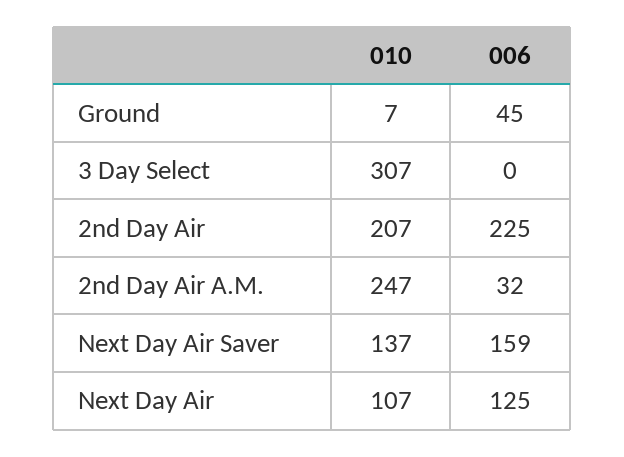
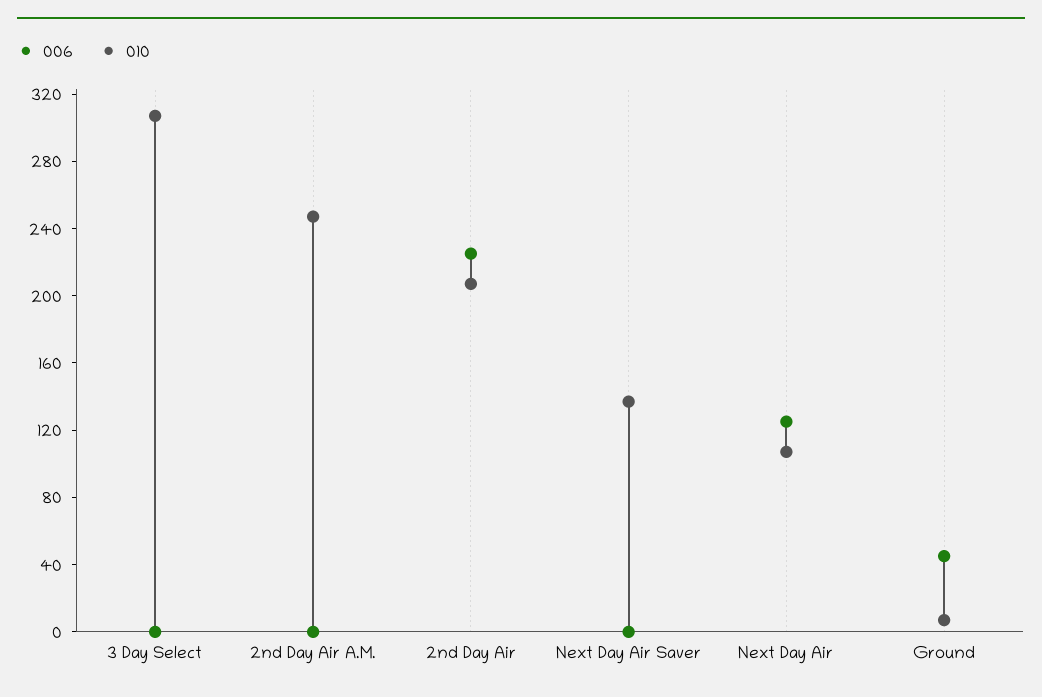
  {
    "010": {
      "Ground": 7,
      "3 Day Select": 307,
      "2nd Day Air": 207,
      "2nd Day Air A.M.": 247,
      "Next Day Air Saver": 137,
      "Next Day Air": 107
    },
    "006": {
      "Ground": 45,
      "3 Day Select": 0,
      "2nd Day Air": 225,
-     "2nd Day Air A.M.": 32,
+     "2nd Day Air A.M.": 0,
-     "Next Day Air Saver": 159,
+     "Next Day Air Saver": 0,
      "Next Day Air": 125
    }
  }

